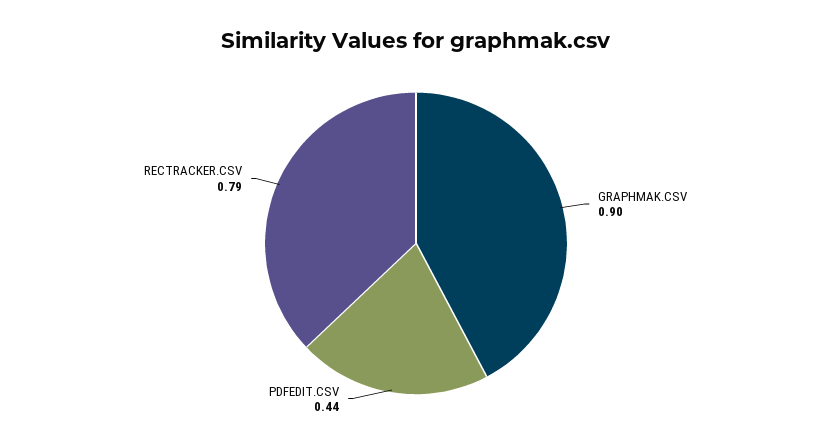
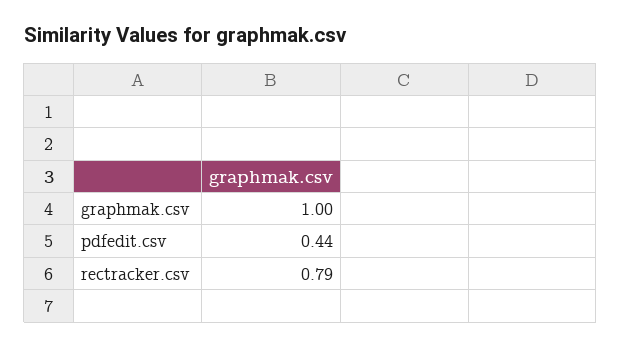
  {
-   "GRAPHMAK.CSV": 0.9,
+   "GRAPHMAK.CSV": 1,
    "PDFEDIT.CSV": 0.44,
    "RECTRACKER.CSV": 0.79
  }

